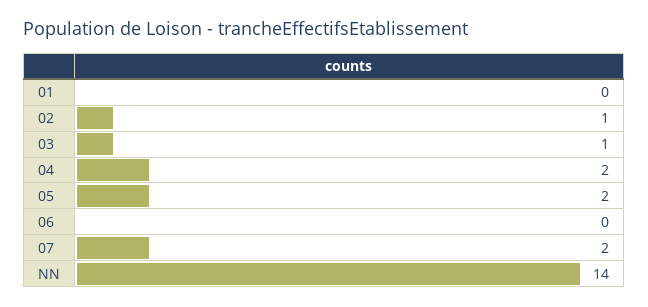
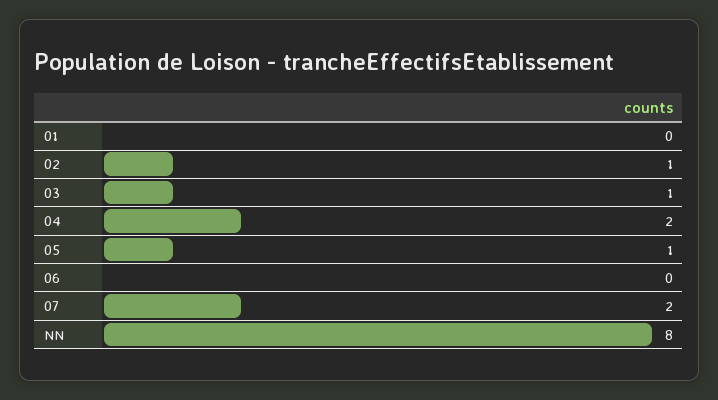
  {
    "01": 0,
    "02": 1,
    "03": 1,
    "04": 2,
-   "05": 2,
+   "05": 1,
    "06": 0,
    "07": 2,
-   "NN": 14
+   "NN": 8
  }

